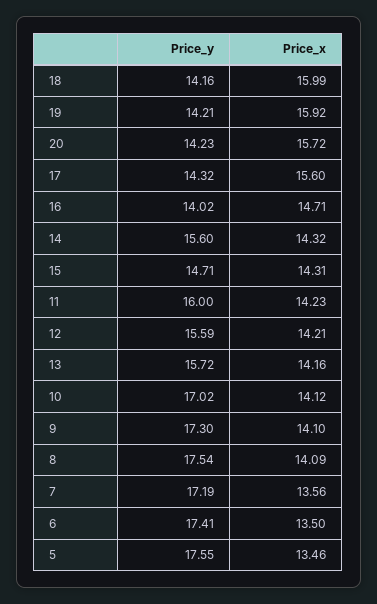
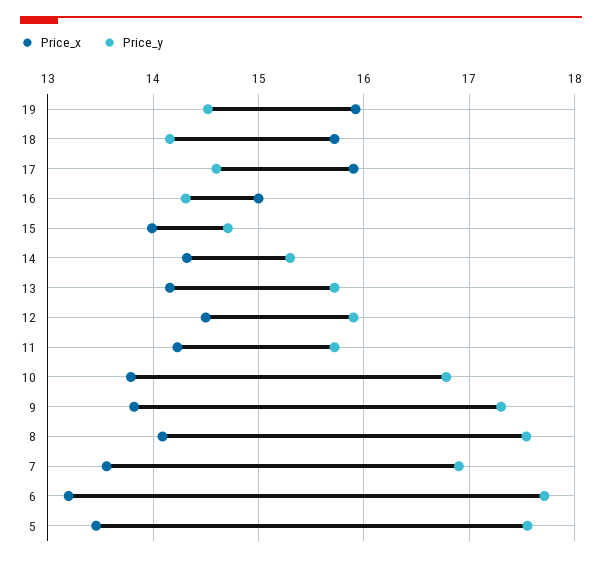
  {
    "Price_y": {
      "18": 14.16,
-     "19": 14.21,
+     "19": 14.5,
-     "20": 14.23,
-     "17": 14.32,
+     "17": 14.6,
-     "16": 14.02,
+     "16": 14.3,
-     "14": 15.6,
+     "14": 15.3,
      "15": 14.71,
-     "11": 16,
+     "11": 15.7,
-     "12": 15.59,
+     "12": 15.9,
      "13": 15.72,
-     "10": 17.02,
+     "10": 16.8,
      "9": 17.3,
      "8": 17.54,
-     "7": 17.19,
+     "7": 16.9,
-     "6": 17.41,
+     "6": 17.7,
      "5": 17.55
    },
    "Price_x": {
-     "18": 15.99,
+     "18": 15.7,
      "19": 15.92,
-     "20": 15.72,
-     "17": 15.6,
+     "17": 15.9,
-     "16": 14.71,
+     "16": 15,
      "14": 14.32,
-     "15": 14.31,
+     "15": 14,
      "11": 14.23,
-     "12": 14.21,
+     "12": 14.5,
      "13": 14.16,
-     "10": 14.12,
+     "10": 13.8,
-     "9": 14.1,
+     "9": 13.8,
      "8": 14.09,
      "7": 13.56,
-     "6": 13.5,
+     "6": 13.2,
      "5": 13.46
    }
  }

